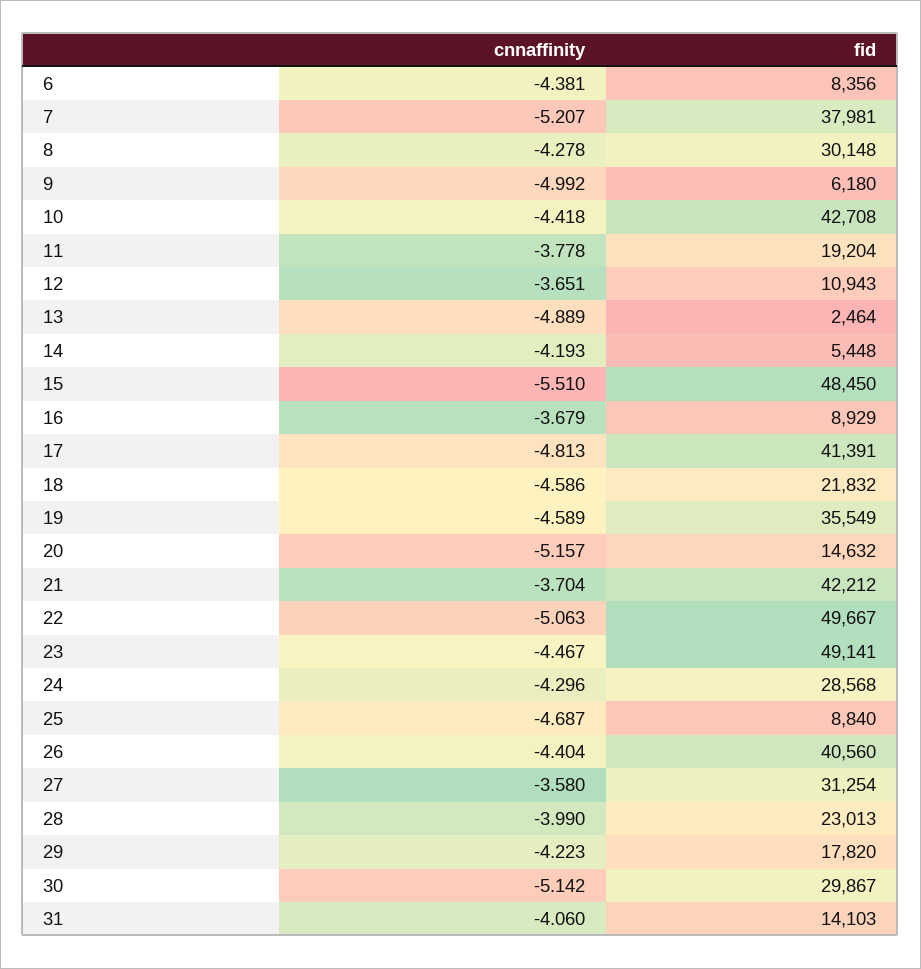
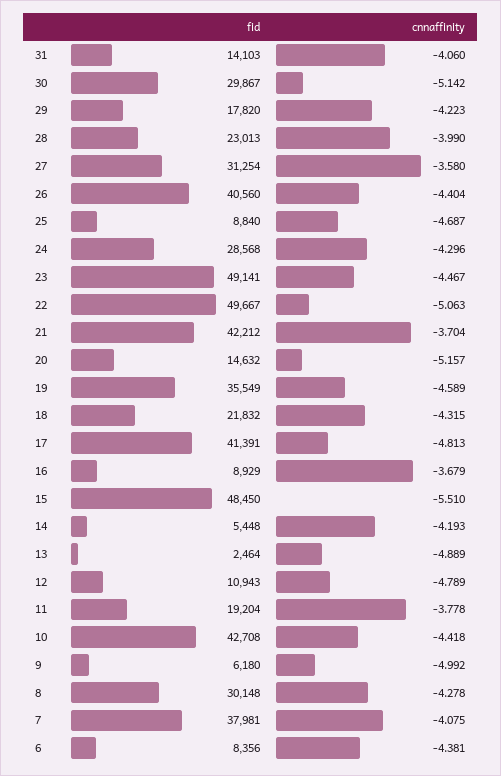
  {
    "cnnaffinity": {
      "6": -4.381,
-     "7": -5.207,
+     "7": -4.075,
      "8": -4.278,
      "9": -4.992,
      "10": -4.418,
      "11": -3.778,
-     "12": -3.651,
+     "12": -4.789,
      "13": -4.889,
      "14": -4.193,
      "15": -5.51,
      "16": -3.679,
      "17": -4.813,
-     "18": -4.586,
+     "18": -4.315,
      "19": -4.589,
      "20": -5.157,
      "21": -3.704,
      "22": -5.063,
      "23": -4.467,
      "24": -4.296,
      "25": -4.687,
      "26": -4.404,
      "27": -3.58,
      "28": -3.99,
      "29": -4.223,
      "30": -5.142,
      "31": -4.06
    },
    "fid": {
      "6": 8356,
      "7": 37981,
      "8": 30148,
      "9": 6180,
      "10": 42708,
      "11": 19204,
      "12": 10943,
      "13": 2464,
      "14": 5448,
      "15": 48450,
      "16": 8929,
      "17": 41391,
      "18": 21832,
      "19": 35549,
      "20": 14632,
      "21": 42212,
      "22": 49667,
      "23": 49141,
      "24": 28568,
      "25": 8840,
      "26": 40560,
      "27": 31254,
      "28": 23013,
      "29": 17820,
      "30": 29867,
      "31": 14103
    }
  }

